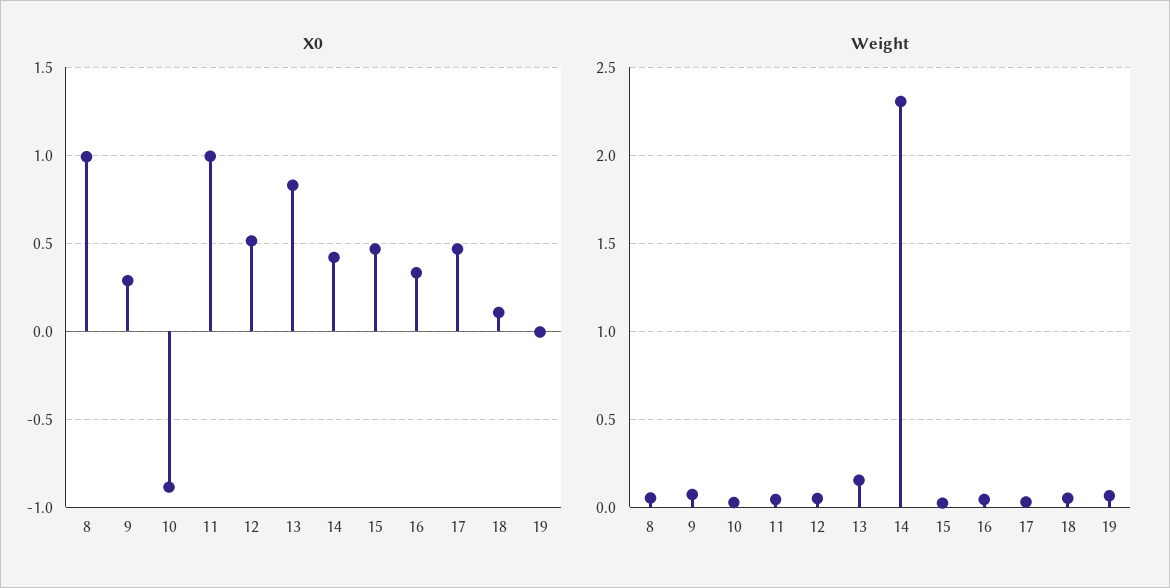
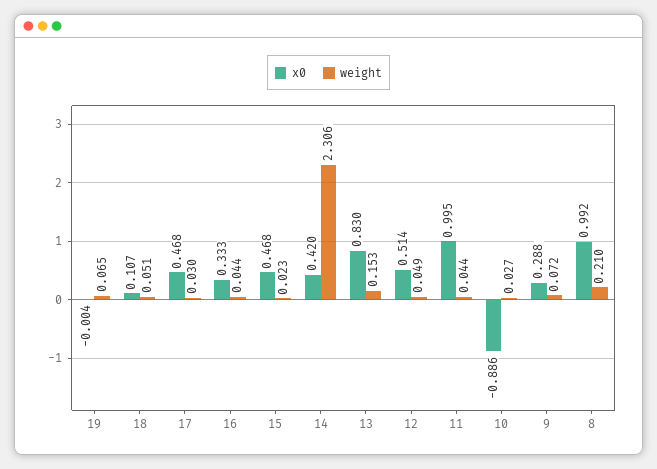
  {
    "X0": {
      "8": 0.992,
      "9": 0.288,
      "10": -0.886,
      "11": 0.995,
      "12": 0.514,
      "13": 0.83,
      "14": 0.42,
      "15": 0.468,
      "16": 0.333,
      "17": 0.468,
      "18": 0.107,
      "19": -0.004
    },
    "Weight": {
-     "8": 0.05,
+     "8": 0.21,
      "9": 0.072,
      "10": 0.027,
      "11": 0.044,
      "12": 0.049,
      "13": 0.153,
      "14": 2.306,
      "15": 0.023,
      "16": 0.044,
      "17": 0.03,
      "18": 0.051,
      "19": 0.065
    }
  }

